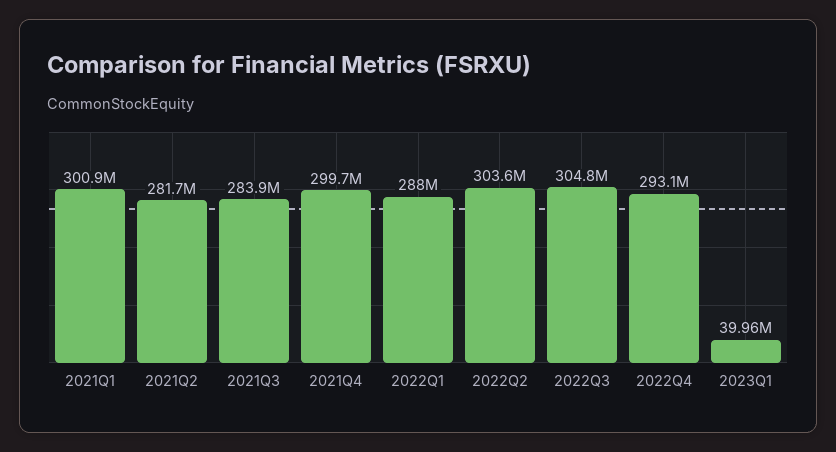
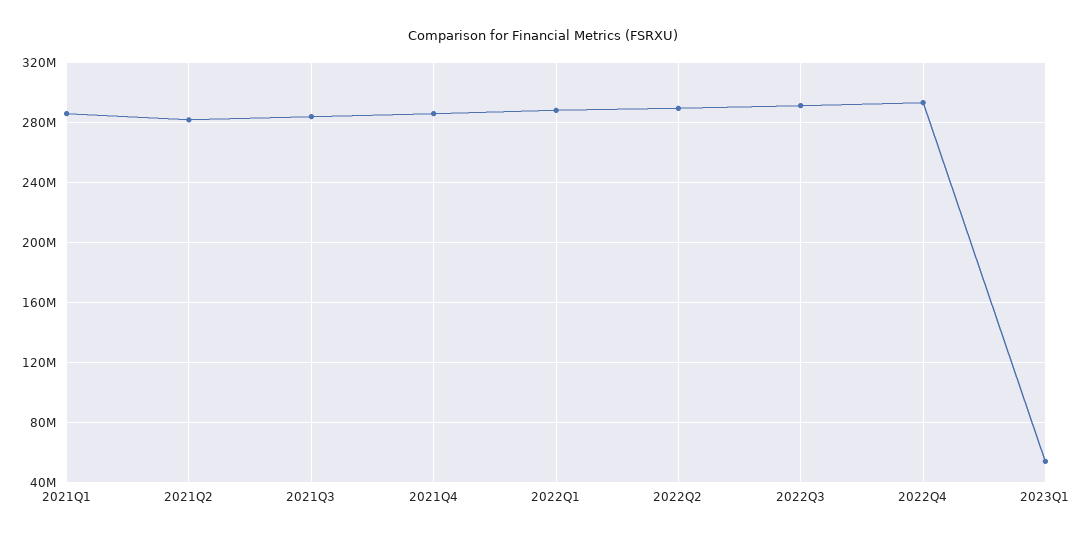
  {
-   "2021Q1": 300900000,
+   "2021Q1": 285000000,
    "2021Q2": 281700000,
    "2021Q3": 283900000,
-   "2021Q4": 299700000,
+   "2021Q4": 285000000,
    "2022Q1": 288000000,
-   "2022Q2": 303600000,
+   "2022Q2": 290000000,
-   "2022Q3": 304800000,
+   "2022Q3": 290000000,
    "2022Q4": 293100000,
-   "2023Q1": 39960000
+   "2023Q1": 55000000
  }

